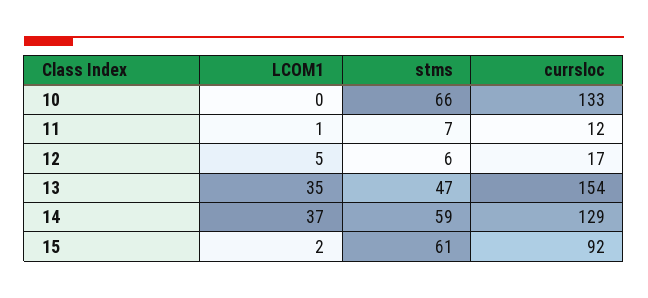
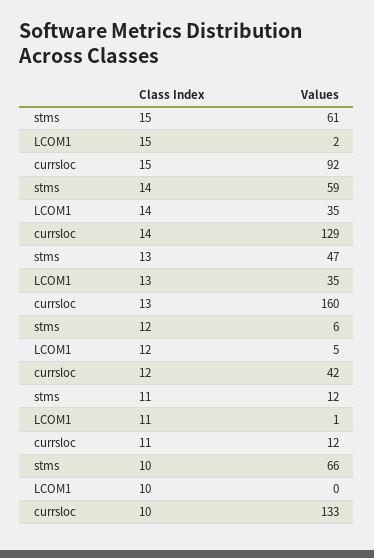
  {
    "LCOM1": {
      "10": 0,
      "11": 1,
      "12": 5,
      "13": 35,
-     "14": 37,
+     "14": 35,
      "15": 2
    },
    "stms": {
      "10": 66,
-     "11": 7,
+     "11": 12,
      "12": 6,
      "13": 47,
      "14": 59,
      "15": 61
    },
    "currsloc": {
      "10": 133,
      "11": 12,
-     "12": 17,
+     "12": 42,
-     "13": 154,
+     "13": 160,
      "14": 129,
      "15": 92
    }
  }

